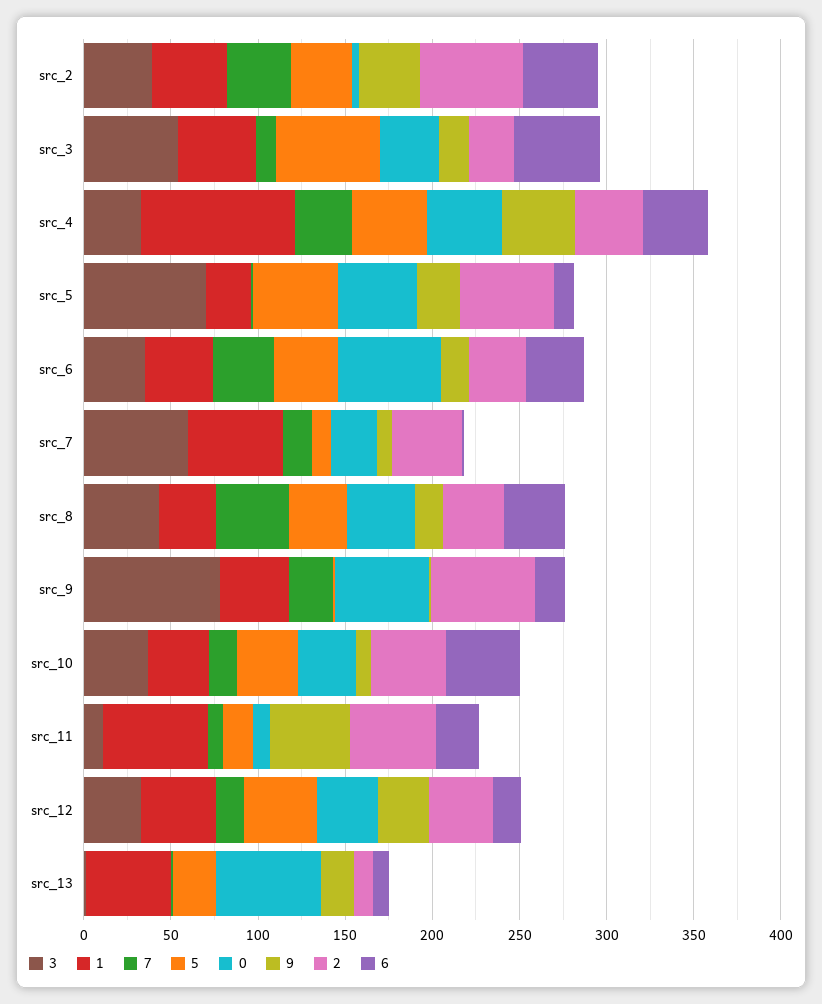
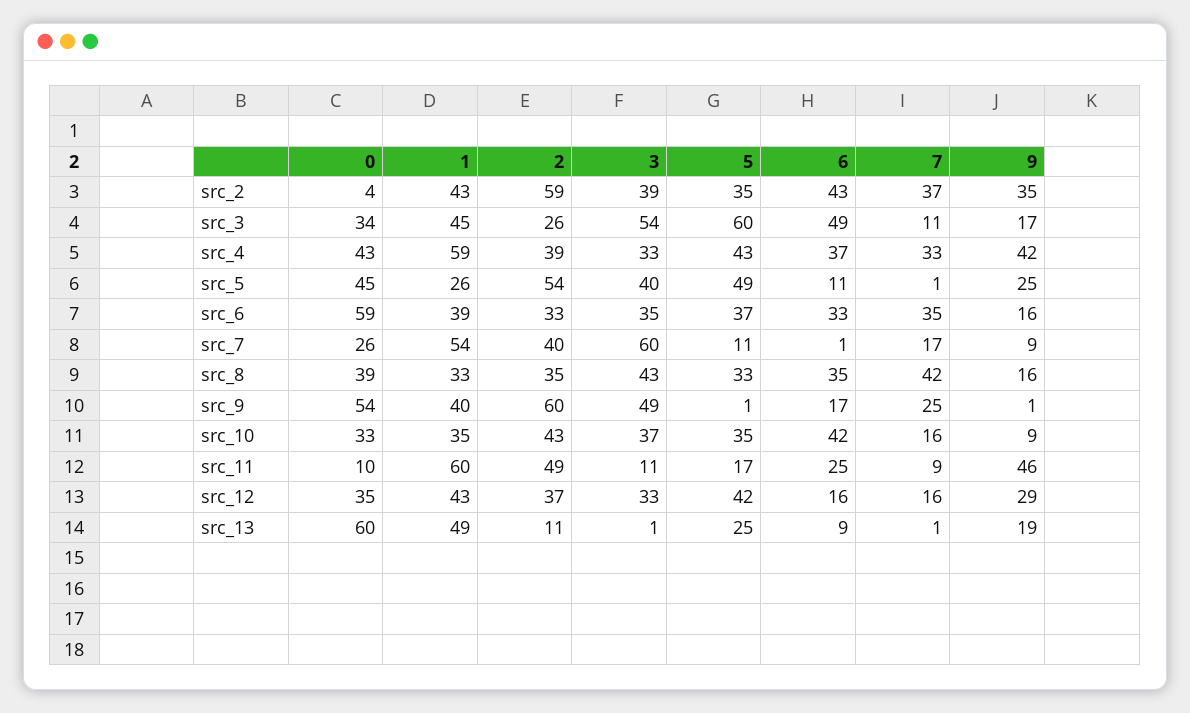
  {
    "3": {
      "src_2": 39,
      "src_3": 54,
      "src_4": 33,
-     "src_5": 70,
+     "src_5": 40,
      "src_6": 35,
      "src_7": 60,
      "src_8": 43,
-     "src_9": 80,
+     "src_9": 49,
      "src_10": 37,
      "src_11": 11,
      "src_12": 33,
      "src_13": 1
    },
    "1": {
      "src_2": 43,
      "src_3": 45,
-     "src_4": 90,
+     "src_4": 59,
      "src_5": 26,
      "src_6": 39,
      "src_7": 54,
      "src_8": 33,
      "src_9": 40,
      "src_10": 35,
      "src_11": 60,
      "src_12": 43,
      "src_13": 49
    },
    "7": {
      "src_2": 37,
      "src_3": 11,
      "src_4": 33,
      "src_5": 1,
      "src_6": 35,
      "src_7": 17,
      "src_8": 42,
      "src_9": 25,
      "src_10": 16,
      "src_11": 9,
      "src_12": 16,
      "src_13": 1
    },
    "5": {
      "src_2": 35,
      "src_3": 60,
      "src_4": 43,
      "src_5": 49,
      "src_6": 37,
      "src_7": 11,
      "src_8": 33,
      "src_9": 1,
      "src_10": 35,
      "src_11": 17,
      "src_12": 42,
      "src_13": 25
    },
    "0": {
      "src_2": 4,
      "src_3": 34,
      "src_4": 43,
      "src_5": 45,
      "src_6": 59,
      "src_7": 26,
      "src_8": 39,
      "src_9": 54,
      "src_10": 33,
      "src_11": 10,
      "src_12": 35,
      "src_13": 60
    },
    "9": {
      "src_2": 35,
      "src_3": 17,
      "src_4": 42,
      "src_5": 25,
      "src_6": 16,
      "src_7": 9,
      "src_8": 16,
      "src_9": 1,
      "src_10": 9,
      "src_11": 46,
      "src_12": 29,
      "src_13": 19
    },
    "2": {
      "src_2": 59,
      "src_3": 26,
      "src_4": 39,
      "src_5": 54,
      "src_6": 33,
      "src_7": 40,
      "src_8": 35,
      "src_9": 60,
      "src_10": 43,
      "src_11": 49,
      "src_12": 37,
      "src_13": 11
    },
    "6": {
      "src_2": 43,
      "src_3": 49,
      "src_4": 37,
      "src_5": 11,
      "src_6": 33,
      "src_7": 1,
      "src_8": 35,
      "src_9": 17,
      "src_10": 42,
      "src_11": 25,
      "src_12": 16,
      "src_13": 9
    }
  }

